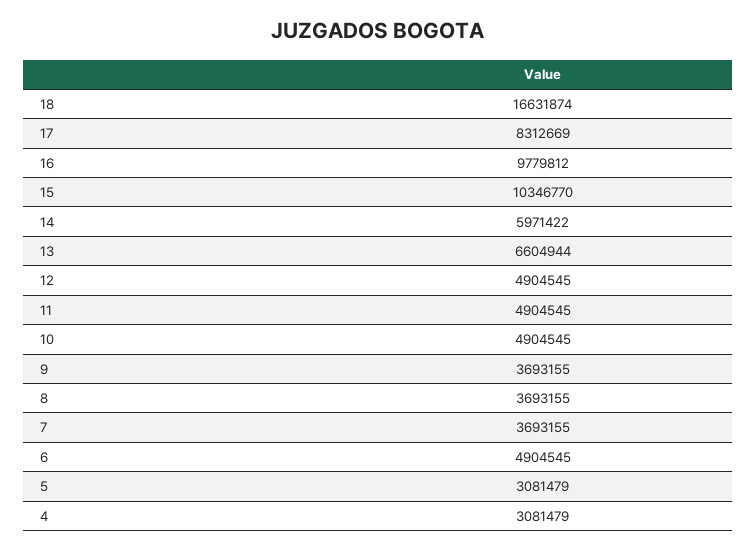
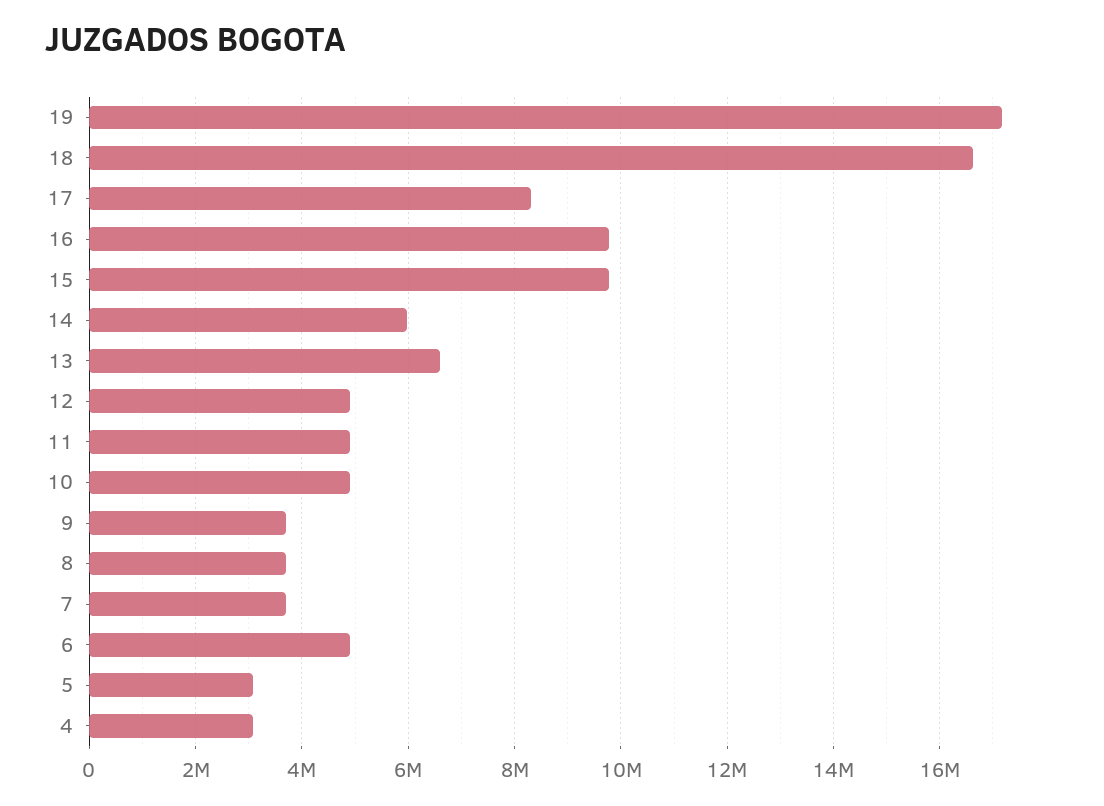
  {
    "18": 16631874,
    "17": 8312669,
    "16": 9779812,
-   "15": 10346770,
+   "15": 9800000,
    "14": 5971422,
    "13": 6604944,
    "12": 4904545,
    "11": 4904545,
    "10": 4904545,
    "9": 3693155,
    "8": 3693155,
    "7": 3693155,
    "6": 4904545,
    "5": 3081479,
-   "4": 3081479
+   "4": 3081479,
+   "19": 17200000
  }

